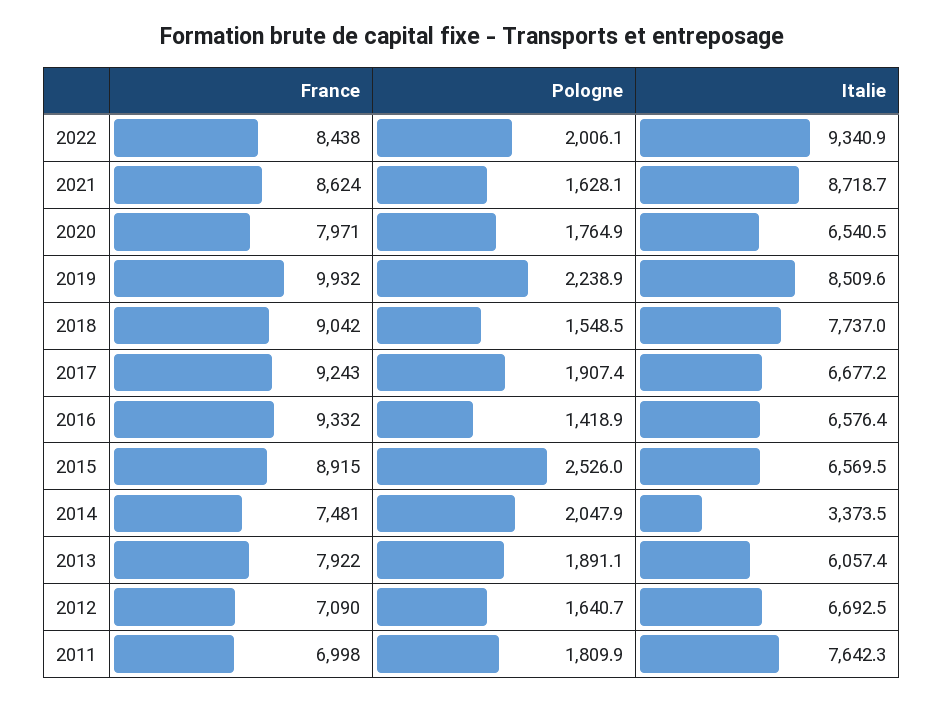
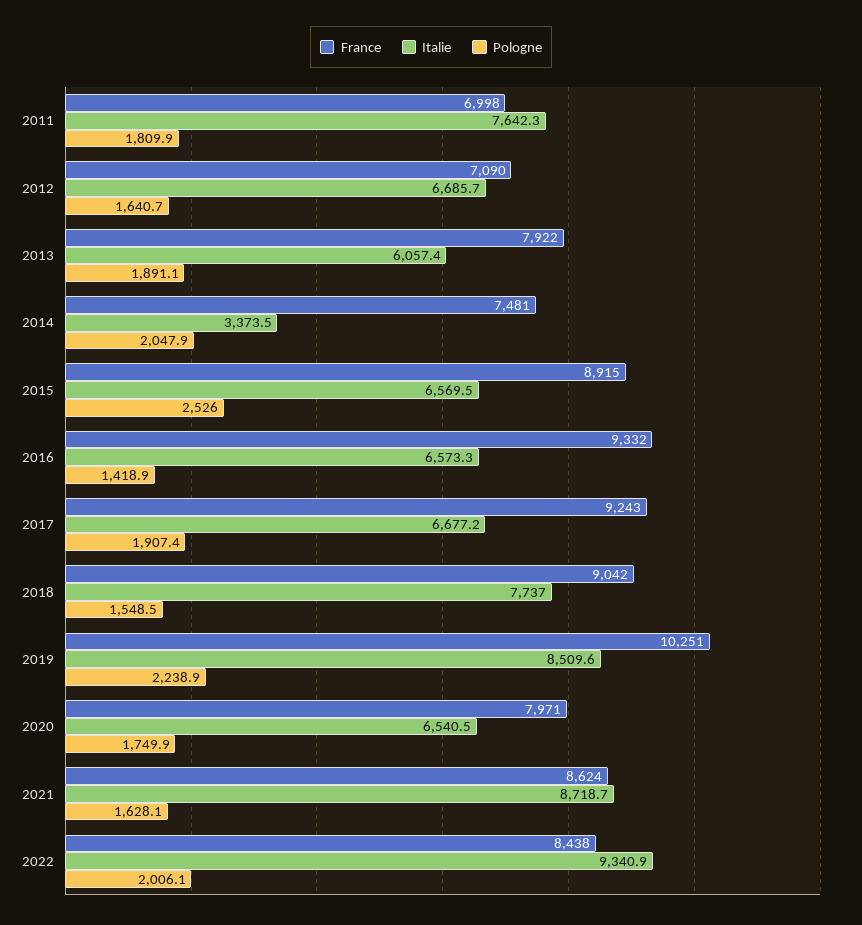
  {
    "France": {
      "2022": 8438,
      "2021": 8624,
      "2020": 7971,
-     "2019": 9932,
+     "2019": 10251,
      "2018": 9042,
      "2017": 9243,
      "2016": 9332,
      "2015": 8915,
      "2014": 7481,
      "2013": 7922,
      "2012": 7090,
      "2011": 6998
    },
    "Pologne": {
      "2022": 2006.1,
      "2021": 1628.1,
-     "2020": 1764.9,
+     "2020": 1749.9,
      "2019": 2238.9,
      "2018": 1548.5,
      "2017": 1907.4,
      "2016": 1418.9,
      "2015": 2526,
      "2014": 2047.9,
      "2013": 1891.1,
      "2012": 1640.7,
      "2011": 1809.9
    },
    "Italie": {
      "2022": 9340.9,
      "2021": 8718.7,
      "2020": 6540.5,
      "2019": 8509.6,
      "2018": 7737,
      "2017": 6677.2,
-     "2016": 6576.4,
+     "2016": 6573.3,
      "2015": 6569.5,
      "2014": 3373.5,
      "2013": 6057.4,
-     "2012": 6692.5,
+     "2012": 6685.7,
      "2011": 7642.3
    }
  }

